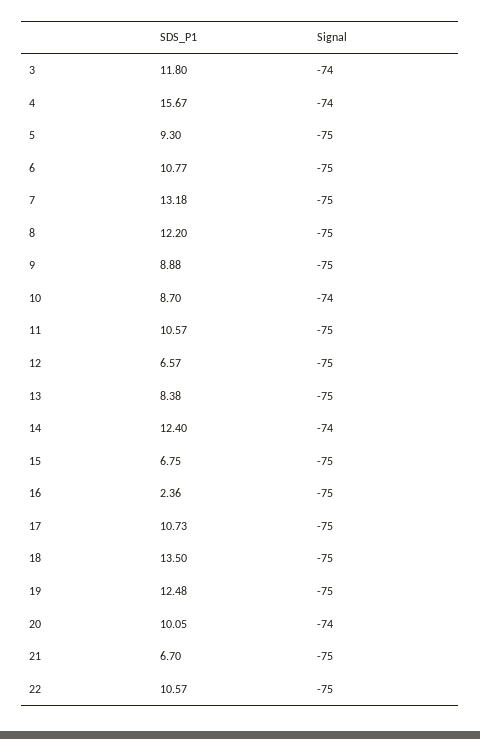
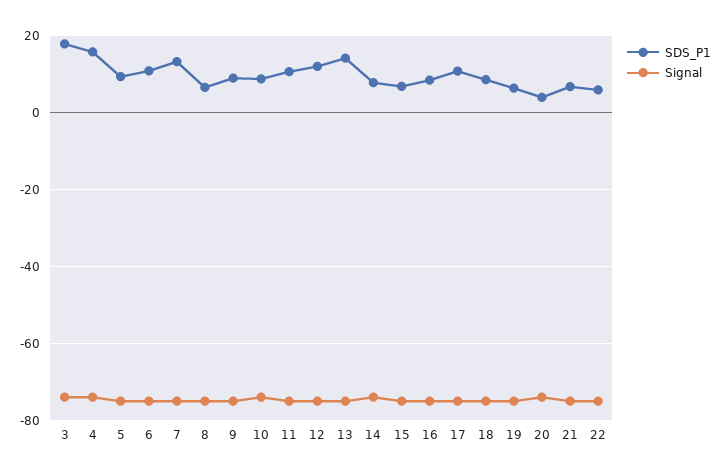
  {
    "SDS_P1": {
-     "3": 11.8,
+     "3": 18,
      "4": 15.67,
      "5": 9.3,
      "6": 10.77,
      "7": 13.18,
-     "8": 12.2,
+     "8": 6,
      "9": 8.88,
      "10": 8.7,
      "11": 10.57,
-     "12": 6.57,
+     "12": 12,
-     "13": 8.38,
+     "13": 14,
-     "14": 12.4,
+     "14": 8,
      "15": 6.75,
-     "16": 2.36,
+     "16": 8,
      "17": 10.73,
-     "18": 13.5,
+     "18": 8,
-     "19": 12.48,
+     "19": 6,
-     "20": 10.05,
+     "20": 4,
      "21": 6.7,
-     "22": 10.57
+     "22": 6
    },
    "Signal": {
      "3": -74,
      "4": -74,
      "5": -75,
      "6": -75,
      "7": -75,
      "8": -75,
      "9": -75,
      "10": -74,
      "11": -75,
      "12": -75,
      "13": -75,
      "14": -74,
      "15": -75,
      "16": -75,
      "17": -75,
      "18": -75,
      "19": -75,
      "20": -74,
      "21": -75,
      "22": -75
    }
  }

